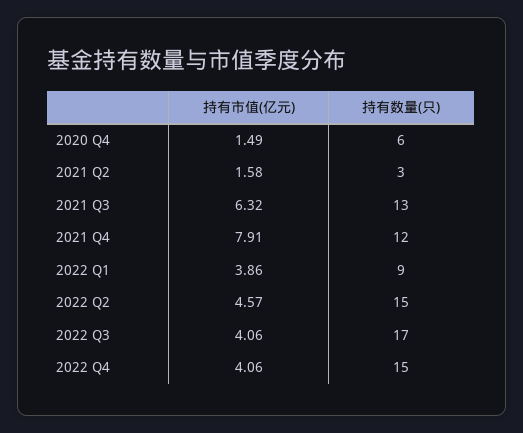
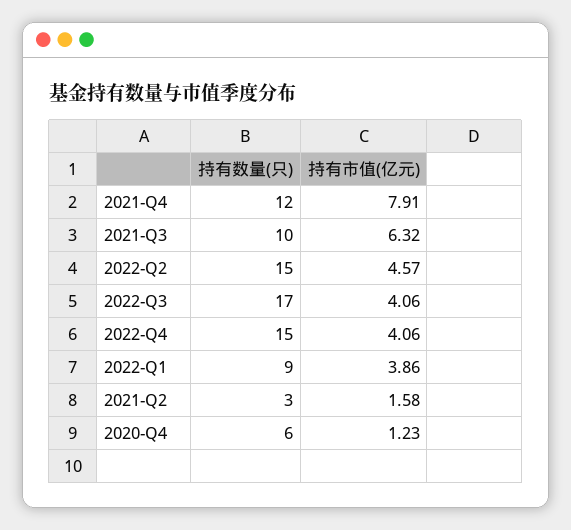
  {
    "持有市值(亿元)": {
-     "2020 Q4": 1.49,
+     "2020 Q4": 1.23,
      "2021 Q2": 1.58,
      "2021 Q3": 6.32,
      "2021 Q4": 7.91,
      "2022 Q1": 3.86,
      "2022 Q2": 4.57,
      "2022 Q3": 4.06,
      "2022 Q4": 4.06
    },
    "持有数量(只)": {
      "2020 Q4": 6,
      "2021 Q2": 3,
-     "2021 Q3": 13,
+     "2021 Q3": 10,
      "2021 Q4": 12,
      "2022 Q1": 9,
      "2022 Q2": 15,
      "2022 Q3": 17,
      "2022 Q4": 15
    }
  }

